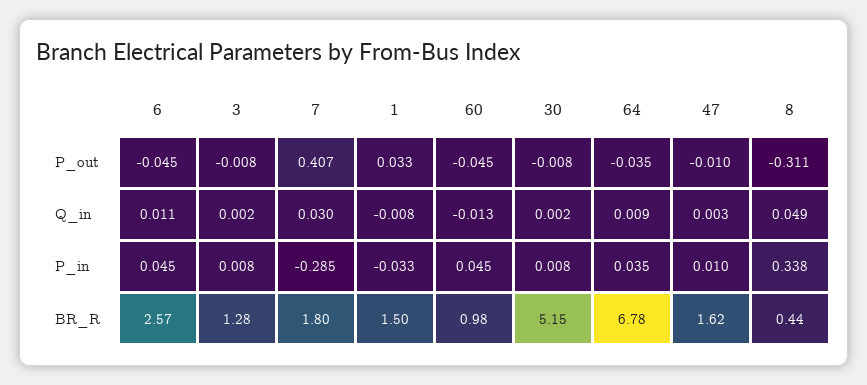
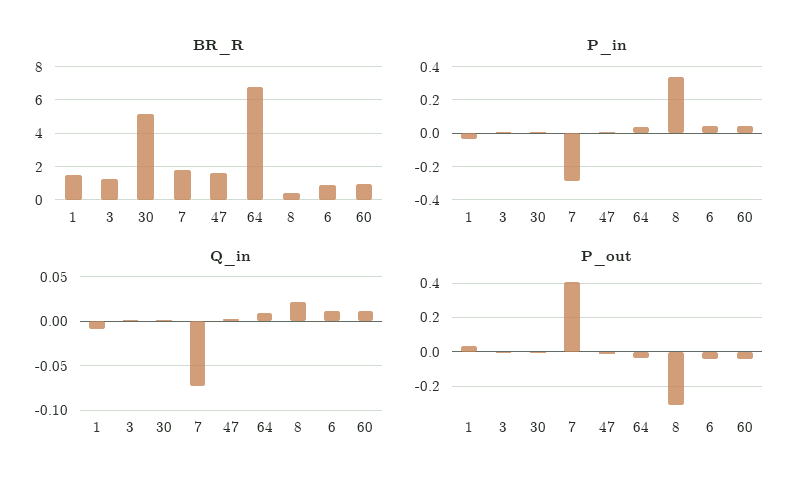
  {
    "P_out": {
      "6": -0.045,
      "3": -0.008,
      "7": 0.407,
      "1": 0.033,
      "60": -0.045,
      "30": -0.008,
      "64": -0.035,
      "47": -0.01,
      "8": -0.311
    },
    "Q_in": {
      "6": 0.011,
      "3": 0.002,
-     "7": 0.03,
+     "7": -0.07,
      "1": -0.008,
-     "60": -0.013,
+     "60": 0.01,
      "30": 0.002,
      "64": 0.009,
      "47": 0.003,
-     "8": 0.049
+     "8": 0.02
    },
    "P_in": {
      "6": 0.045,
      "3": 0.008,
      "7": -0.285,
      "1": -0.033,
      "60": 0.045,
      "30": 0.008,
      "64": 0.035,
      "47": 0.01,
      "8": 0.338
    },
    "BR_R": {
-     "6": 2.57,
+     "6": 1,
      "3": 1.28,
      "7": 1.8,
      "1": 1.5,
      "60": 0.98,
      "30": 5.15,
      "64": 6.78,
      "47": 1.62,
      "8": 0.44
    }
  }

